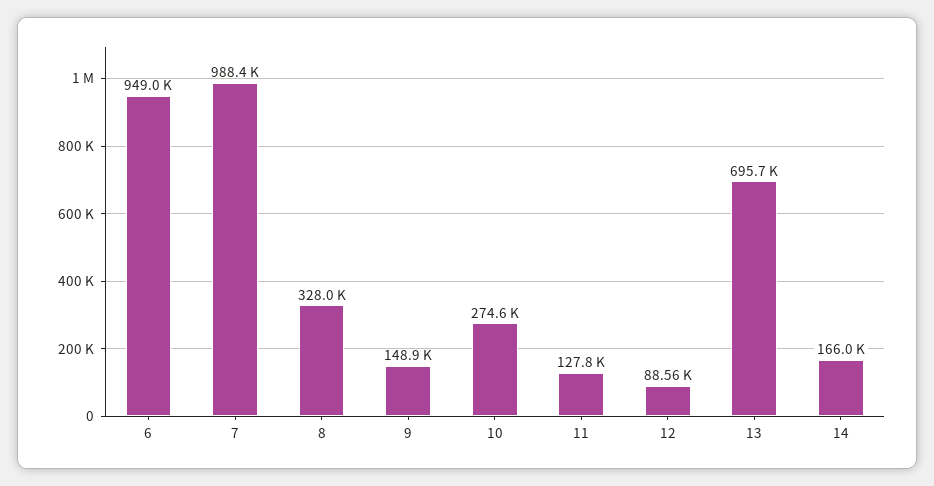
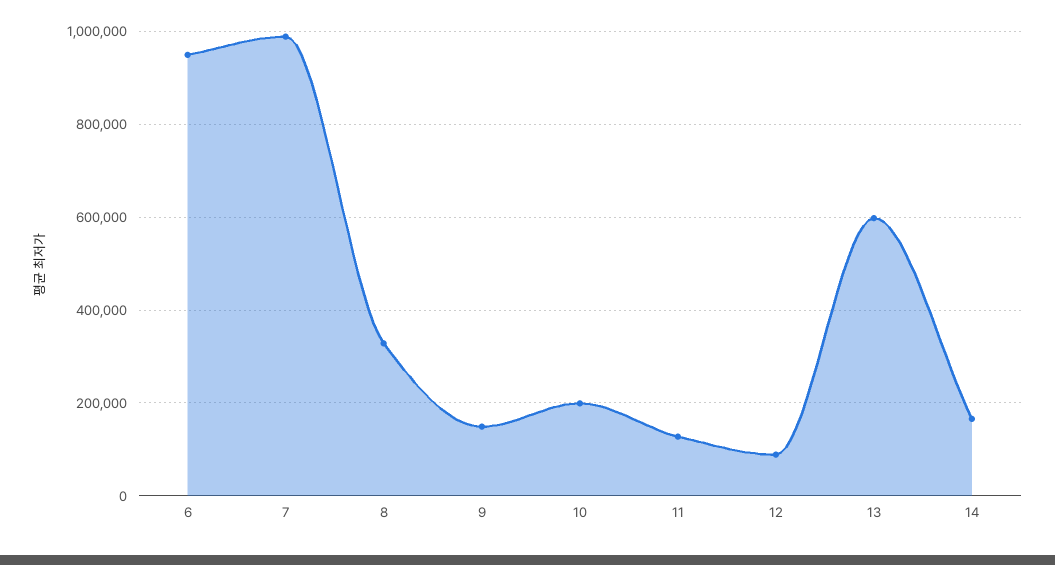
  {
    "6": 949000,
    "7": 988400,
    "8": 328000,
    "9": 148900,
-   "10": 274600,
+   "10": 200000,
    "11": 127800,
    "12": 88560,
-   "13": 695700,
+   "13": 600000,
    "14": 166000
  }

